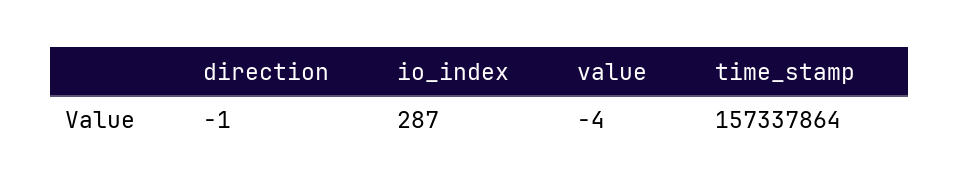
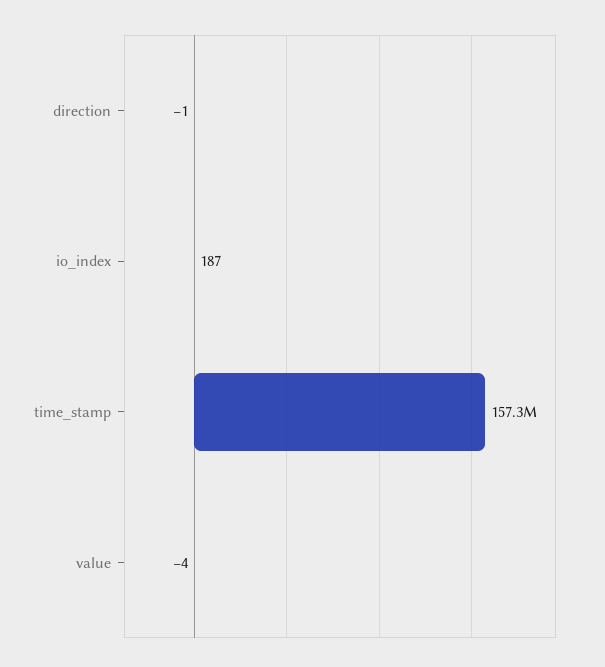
  {
    "direction": -1,
-   "io_index": 287,
+   "io_index": 187,
    "value": -4,
    "time_stamp": 157337864
  }

